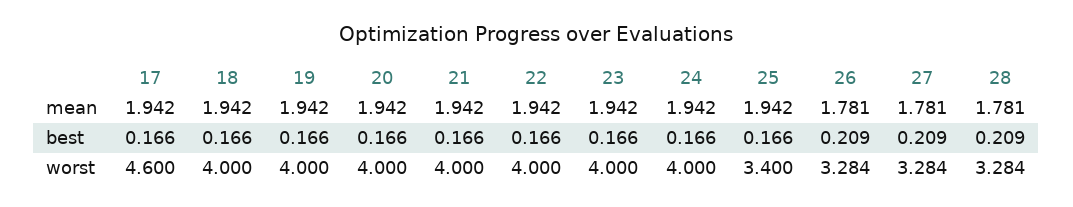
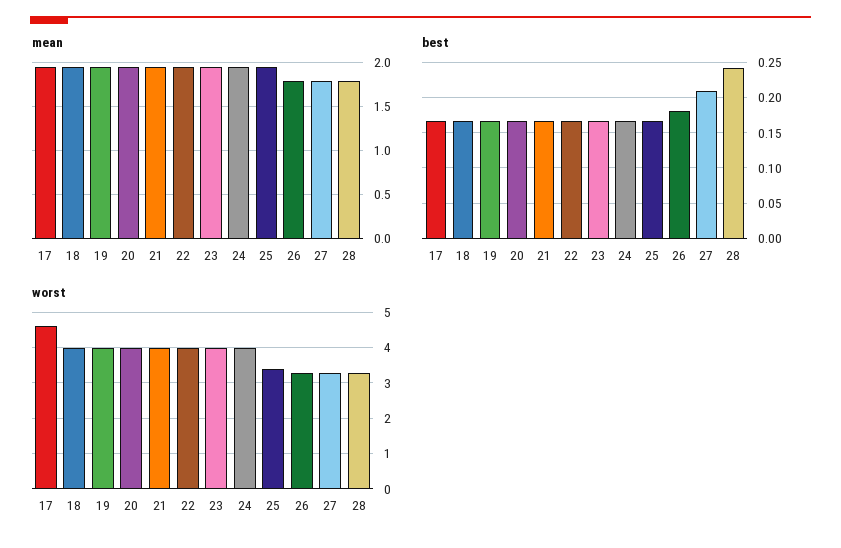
  {
    "mean": {
      "17": 1.942,
      "18": 1.942,
      "19": 1.942,
      "20": 1.942,
      "21": 1.942,
      "22": 1.942,
      "23": 1.942,
      "24": 1.942,
      "25": 1.942,
      "26": 1.781,
      "27": 1.781,
      "28": 1.781
    },
    "best": {
      "17": 0.166,
      "18": 0.166,
      "19": 0.166,
      "20": 0.166,
      "21": 0.166,
      "22": 0.166,
      "23": 0.166,
      "24": 0.166,
      "25": 0.166,
-     "26": 0.209,
+     "26": 0.18,
      "27": 0.209,
-     "28": 0.209
+     "28": 0.24
    },
    "worst": {
      "17": 4.6,
      "18": 4,
      "19": 4,
      "20": 4,
      "21": 4,
      "22": 4,
      "23": 4,
      "24": 4,
      "25": 3.4,
      "26": 3.284,
      "27": 3.284,
      "28": 3.284
    }
  }

